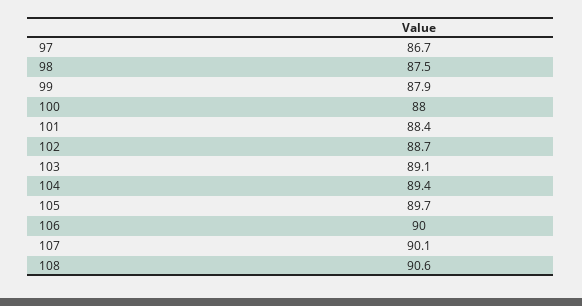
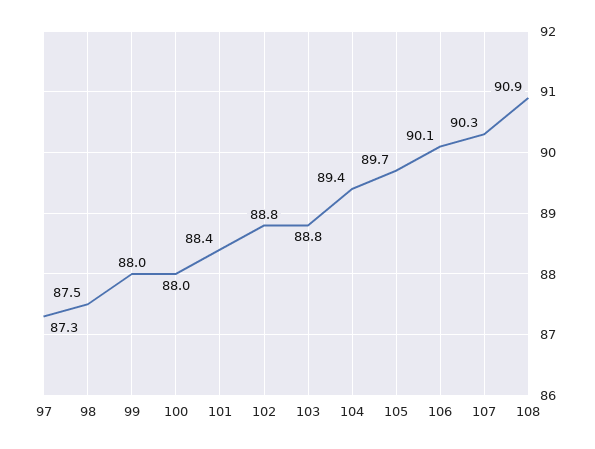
  {
-   "97": 86.7,
+   "97": 87.3,
    "98": 87.5,
-   "99": 87.9,
+   "99": 88,
    "100": 88,
    "101": 88.4,
-   "102": 88.7,
+   "102": 88.8,
-   "103": 89.1,
+   "103": 88.8,
    "104": 89.4,
    "105": 89.7,
-   "106": 90,
+   "106": 90.1,
-   "107": 90.1,
+   "107": 90.3,
-   "108": 90.6
+   "108": 90.9
  }

